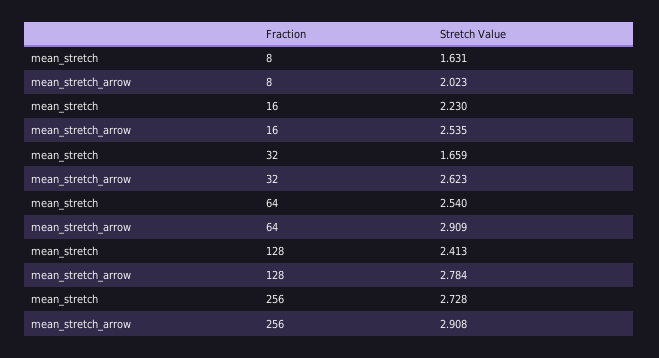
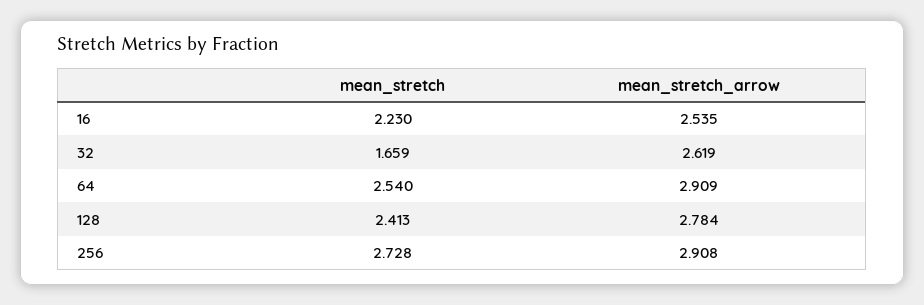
  {
    "mean_stretch": {
-     "8": 1.631,
      "16": 2.23,
      "32": 1.659,
      "64": 2.54,
      "128": 2.413,
      "256": 2.728
    },
    "mean_stretch_arrow": {
-     "8": 2.023,
      "16": 2.535,
-     "32": 2.623,
+     "32": 2.619,
      "64": 2.909,
      "128": 2.784,
      "256": 2.908
    }
  }

